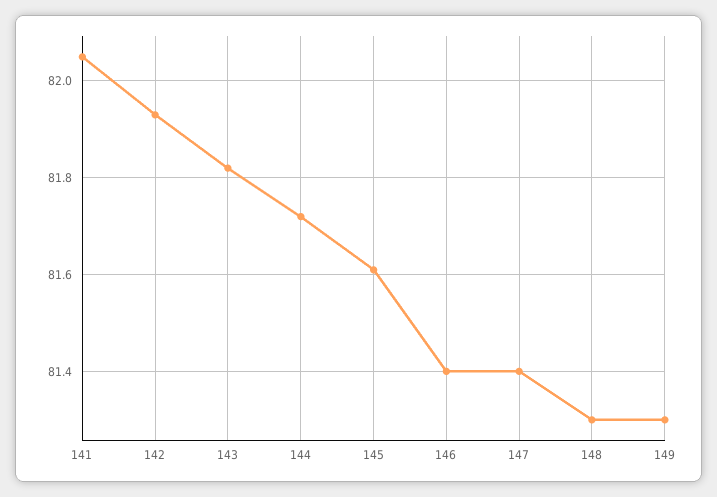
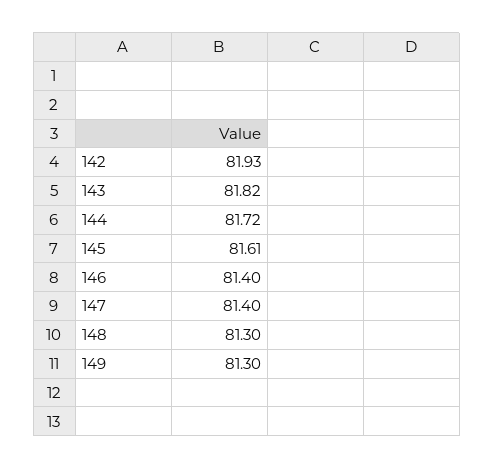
  {
-   "141": 82.05,
    "142": 81.93,
    "143": 81.82,
    "144": 81.72,
    "145": 81.61,
    "146": 81.4,
    "147": 81.4,
    "148": 81.3,
    "149": 81.3
  }

